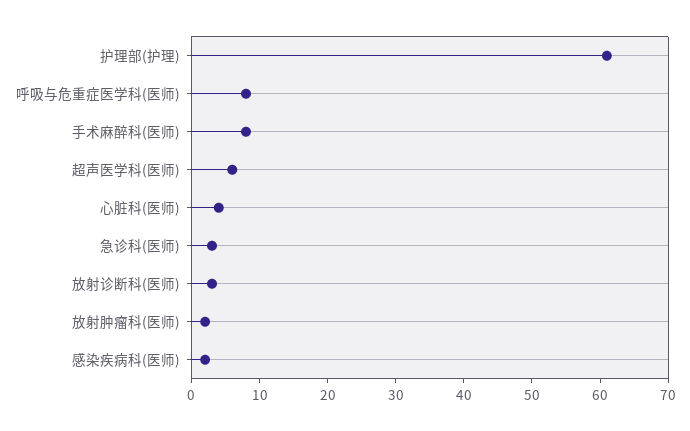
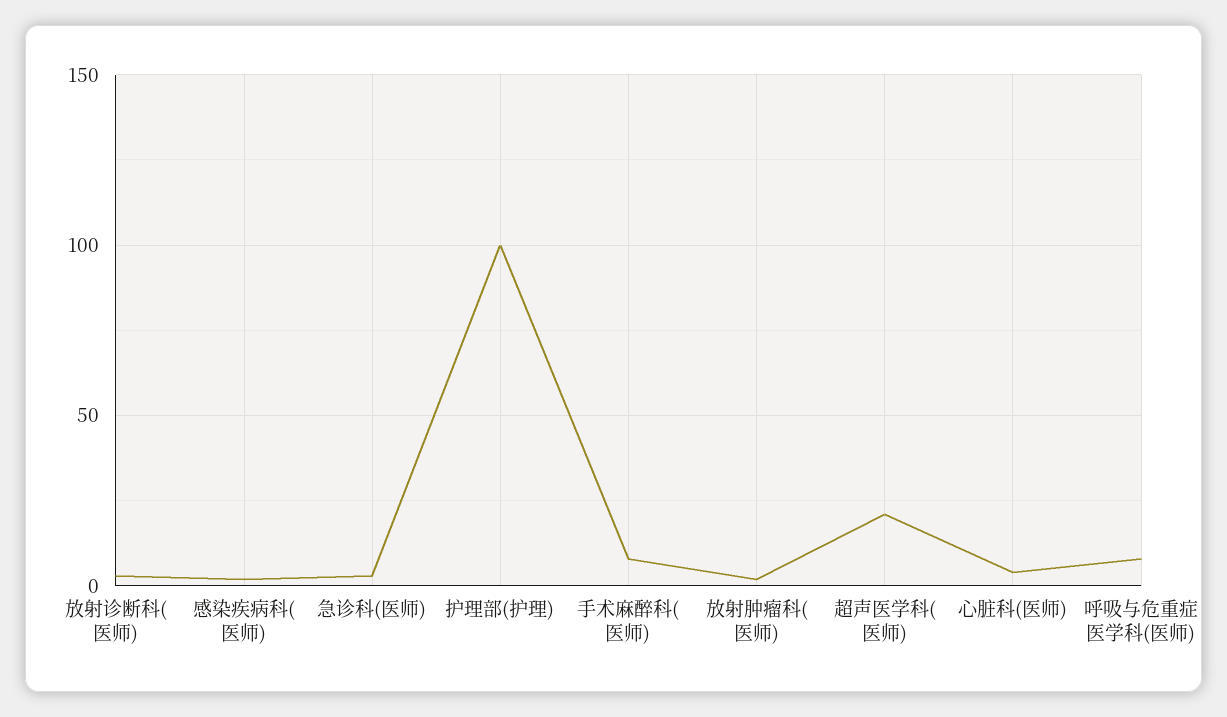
  {
-   "护理部(护理)": 60,
+   "护理部(护理)": 100,
    "呼吸与危重症医学科(医师)": 10,
    "手术麻醉科(医师)": 10,
-   "超声医学科(医师)": 5,
+   "超声医学科(医师)": 20,
    "心脏科(医师)": 5,
    "急诊科(医师)": 5,
    "放射诊断科(医师)": 5,
    "放射肿瘤科(医师)": 0,
    "感染疾病科(医师)": 0
  }

